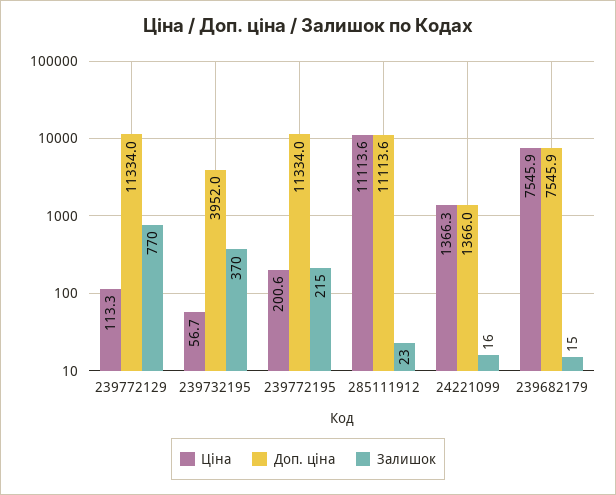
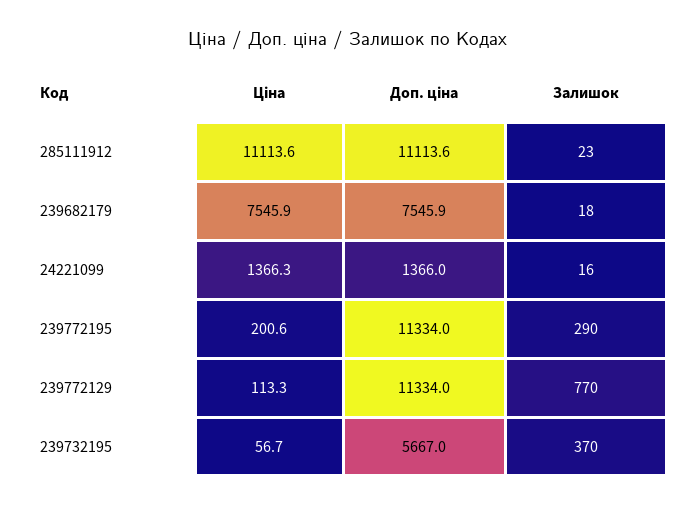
  {
    "Ціна": {
      "239772129": 113.3,
      "239732195": 56.7,
      "239772195": 200.6,
      "285111912": 11113.6,
      "24221099": 1366.3,
      "239682179": 7545.9
    },
    "Доп. ціна": {
      "239772129": 11334,
-     "239732195": 3952,
+     "239732195": 5667,
      "239772195": 11334,
      "285111912": 11113.6,
      "24221099": 1366,
      "239682179": 7545.9
    },
    "Залишок": {
      "239772129": 770,
      "239732195": 370,
-     "239772195": 215,
+     "239772195": 290,
      "285111912": 23,
      "24221099": 16,
-     "239682179": 15
+     "239682179": 18
    }
  }

